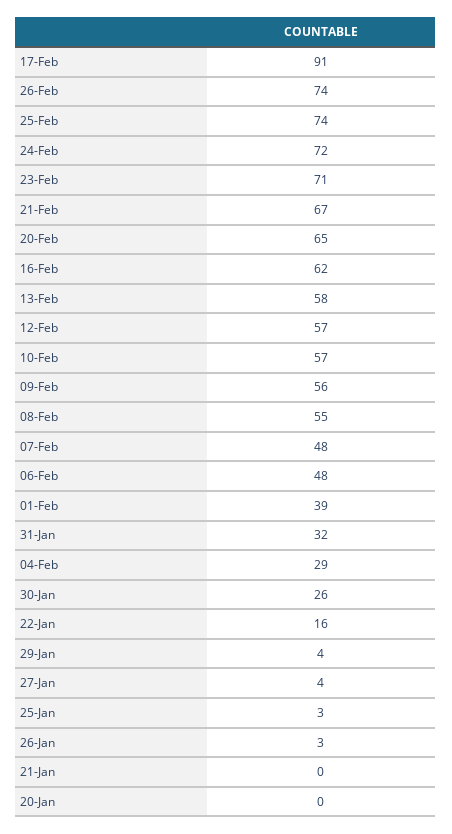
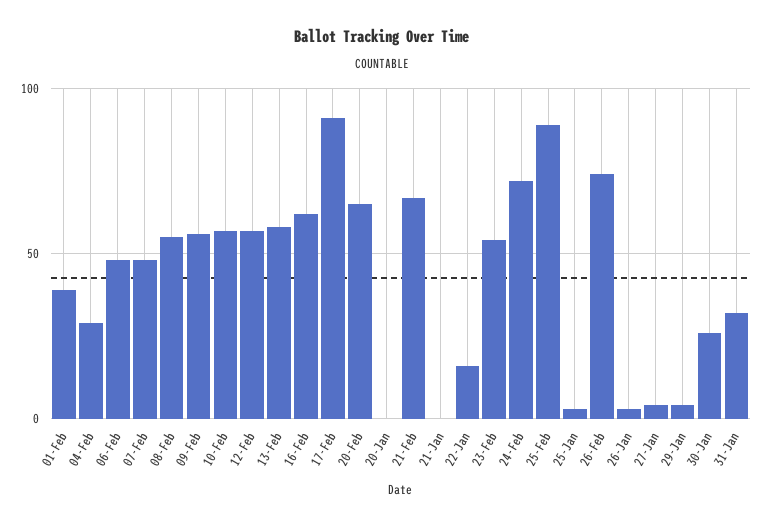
  {
    "17-Feb": 91,
    "26-Feb": 74,
-   "25-Feb": 74,
+   "25-Feb": 90,
    "24-Feb": 72,
-   "23-Feb": 71,
+   "23-Feb": 55,
    "21-Feb": 67,
    "20-Feb": 65,
    "16-Feb": 62,
    "13-Feb": 58,
    "12-Feb": 57,
    "10-Feb": 57,
    "09-Feb": 56,
    "08-Feb": 55,
    "07-Feb": 48,
    "06-Feb": 48,
    "01-Feb": 39,
    "31-Jan": 32,
    "04-Feb": 29,
    "30-Jan": 26,
    "22-Jan": 16,
    "29-Jan": 4,
    "27-Jan": 4,
    "25-Jan": 3,
    "26-Jan": 3,
    "21-Jan": 0,
    "20-Jan": 0
  }

